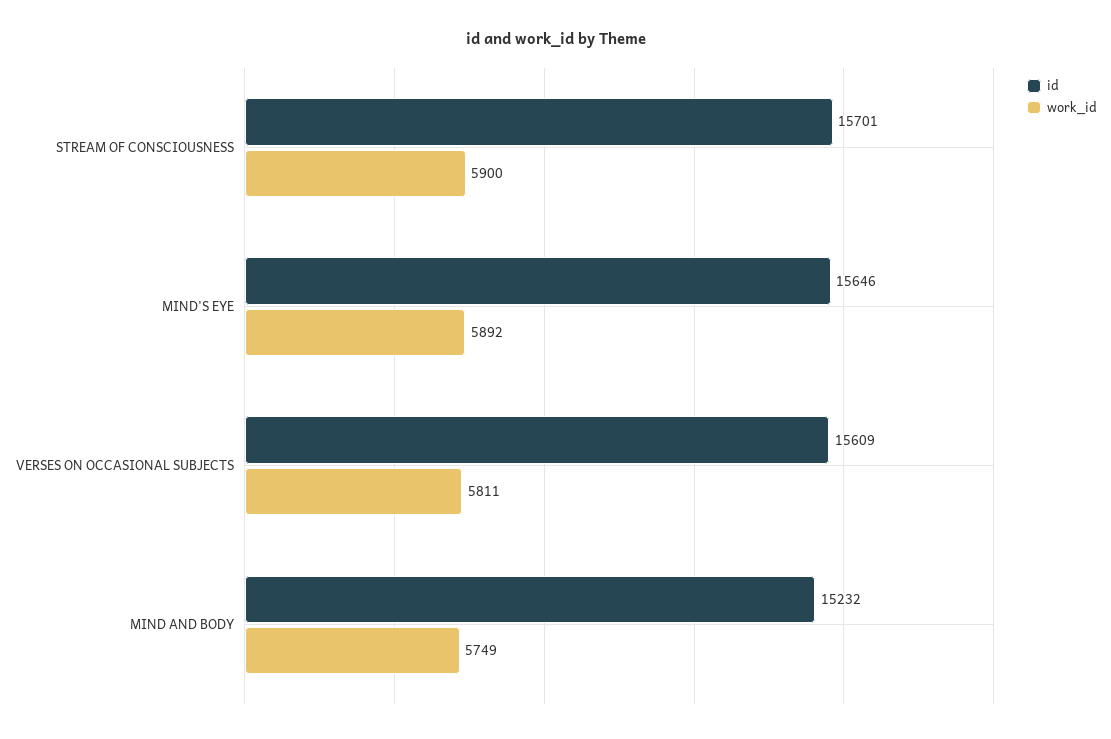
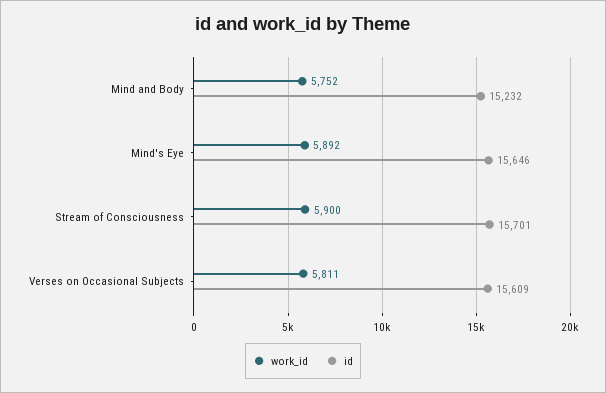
  {
    "id": {
      "STREAM OF CONSCIOUSNESS": 15701,
      "MIND'S EYE": 15646,
      "VERSES ON OCCASIONAL SUBJECTS": 15609,
      "MIND AND BODY": 15232
    },
    "work_id": {
      "STREAM OF CONSCIOUSNESS": 5900,
      "MIND'S EYE": 5892,
      "VERSES ON OCCASIONAL SUBJECTS": 5811,
-     "MIND AND BODY": 5749
+     "MIND AND BODY": 5752
    }
  }

